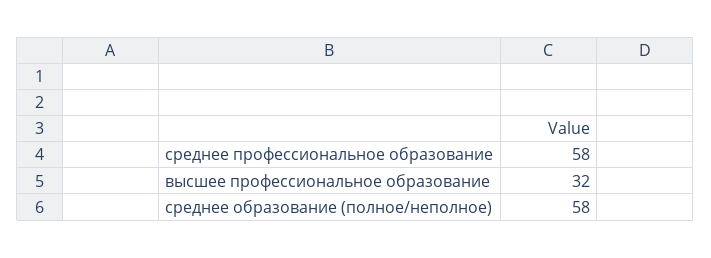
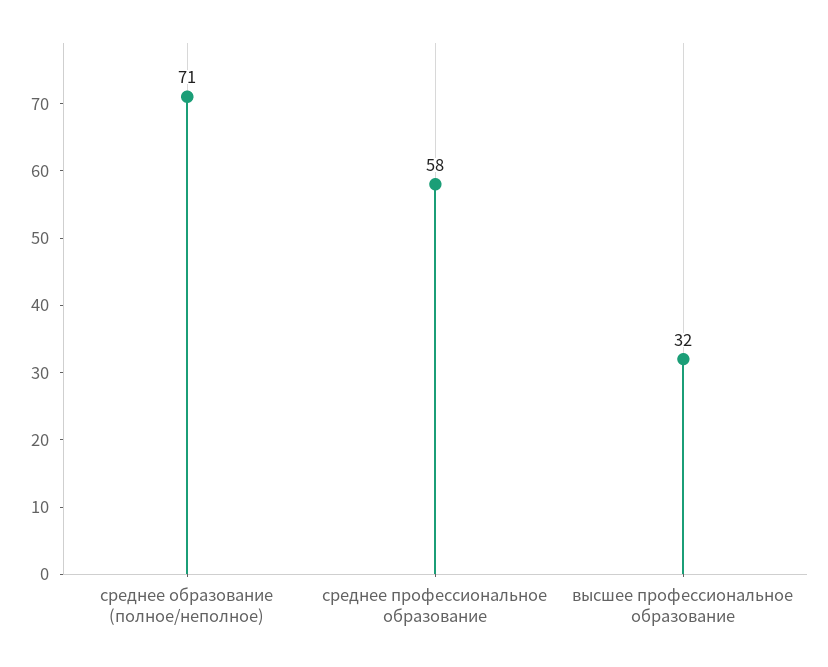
  {
    "среднее профессиональное образование": 58,
    "высшее профессиональное образование": 32,
-   "среднее образование (полное/неполное)": 58
+   "среднее образование (полное/неполное)": 71
  }

